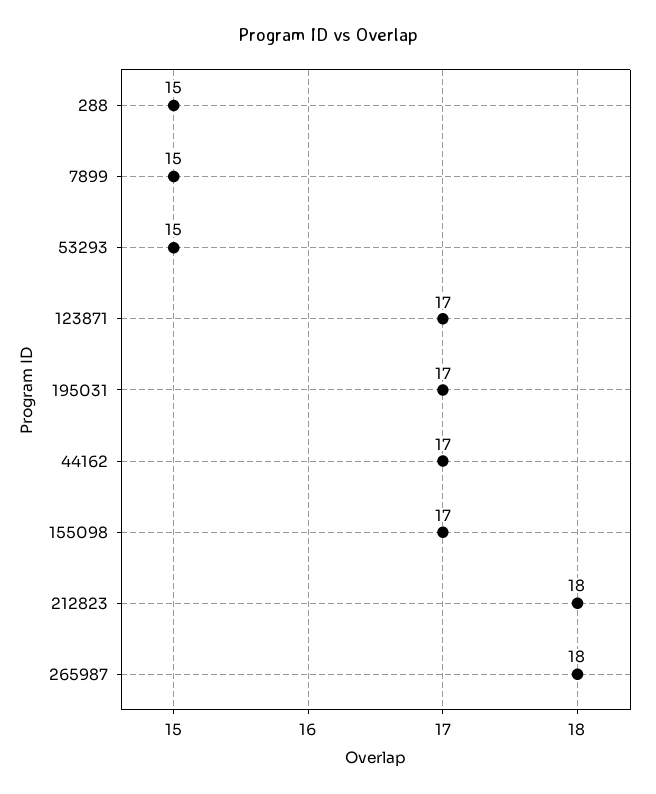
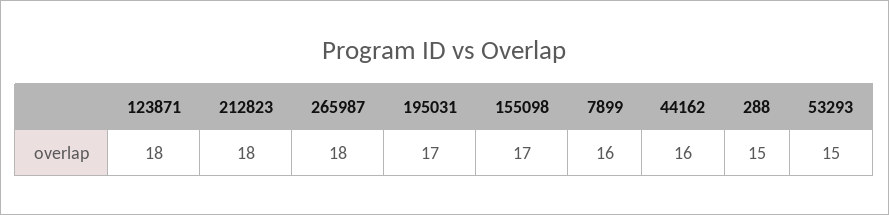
  {
    "288": 15,
-   "7899": 15,
+   "7899": 16,
    "53293": 15,
-   "123871": 17,
+   "123871": 18,
    "195031": 17,
-   "44162": 17,
+   "44162": 16,
    "155098": 17,
    "212823": 18,
    "265987": 18
  }

